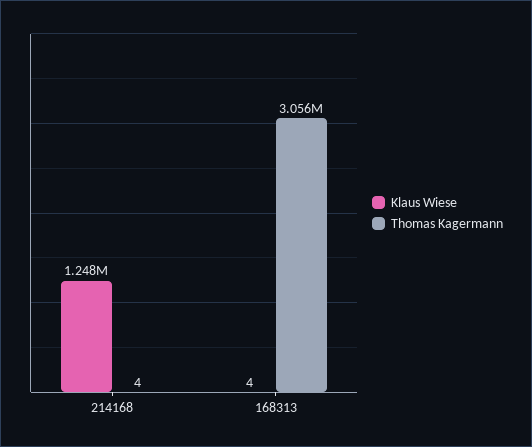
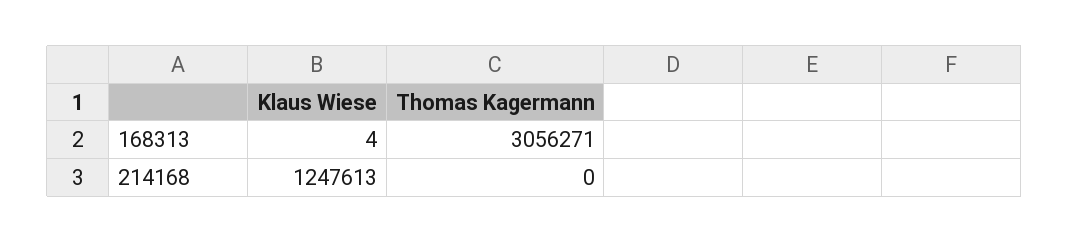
  {
    "Klaus Wiese": {
      "214168": 1247613,
      "168313": 4
    },
    "Thomas Kagermann": {
-     "214168": 4,
+     "214168": 0,
      "168313": 3056271
    }
  }

